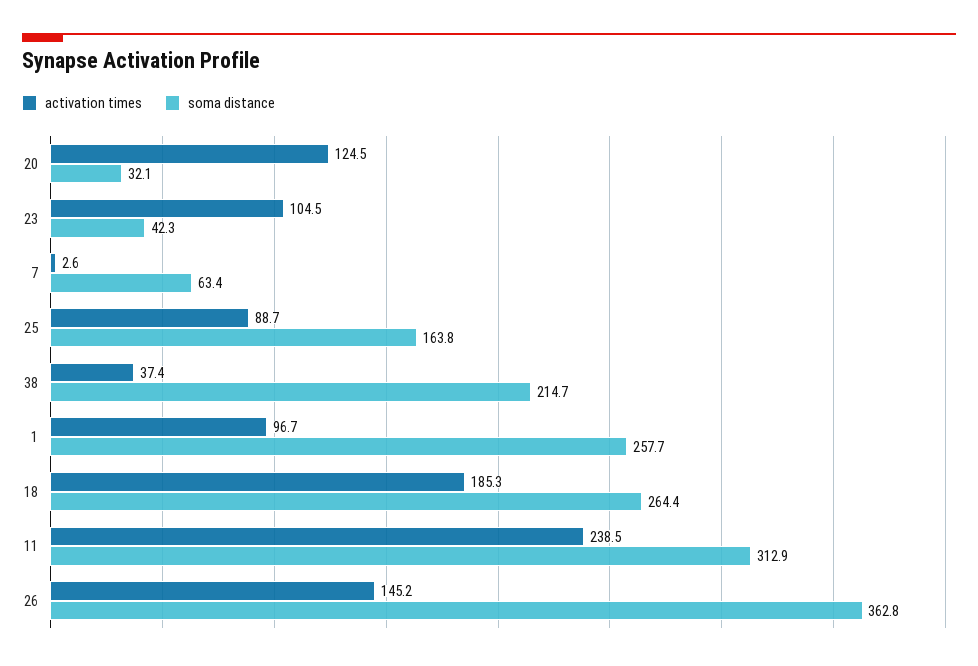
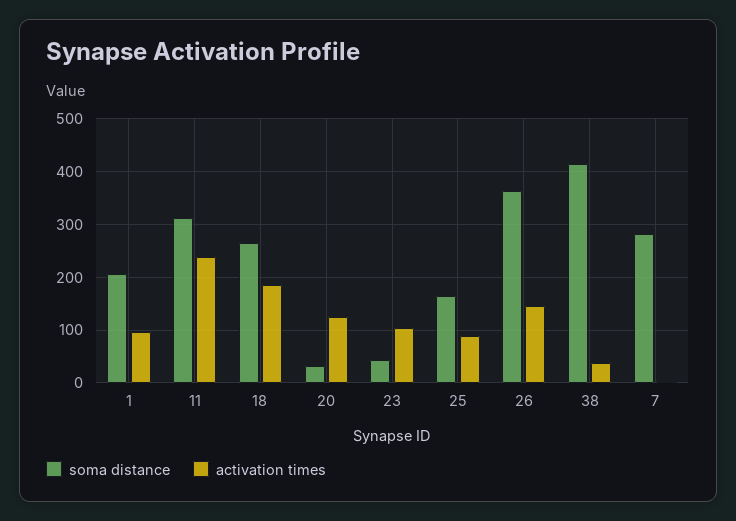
  {
    "activation times": {
      "20": 124.5,
      "23": 104.5,
      "7": 2.6,
      "25": 88.7,
      "38": 37.4,
      "1": 96.7,
      "18": 185.3,
      "11": 238.5,
      "26": 145.2
    },
    "soma distance": {
      "20": 32.1,
      "23": 42.3,
-     "7": 63.4,
+     "7": 280,
      "25": 163.8,
-     "38": 214.7,
+     "38": 420,
-     "1": 257.7,
+     "1": 200,
      "18": 264.4,
      "11": 312.9,
      "26": 362.8
    }
  }

